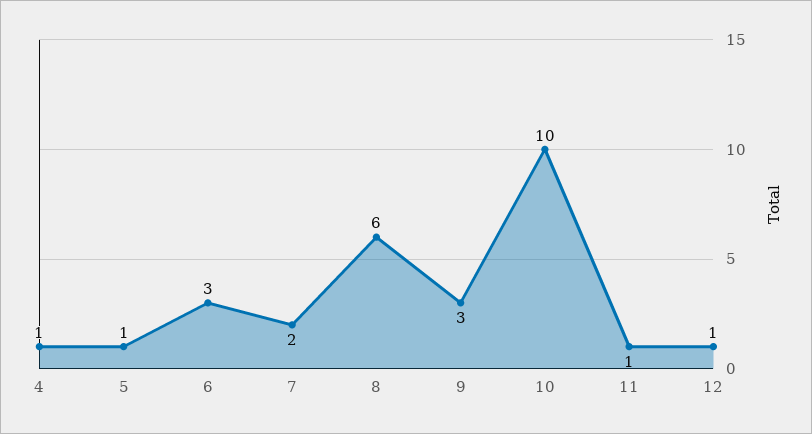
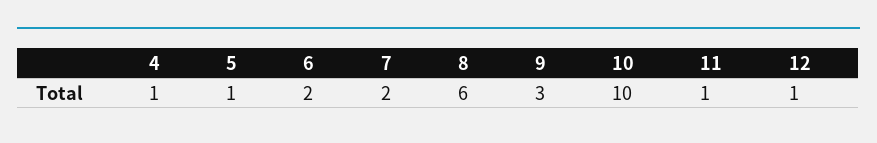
  {
    "4": 1,
    "5": 1,
-   "6": 3,
+   "6": 2,
    "7": 2,
    "8": 6,
    "9": 3,
    "10": 10,
    "11": 1,
    "12": 1
  }

